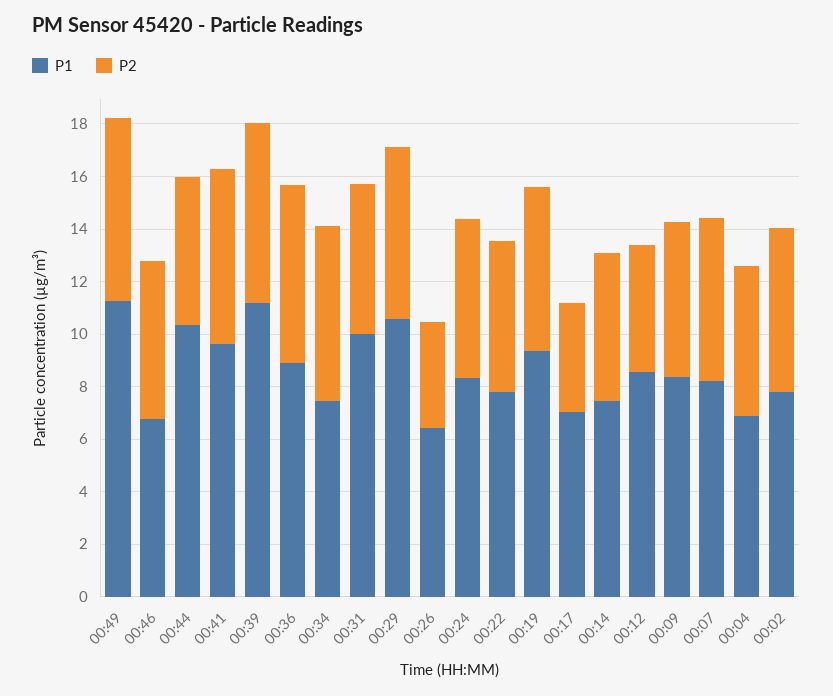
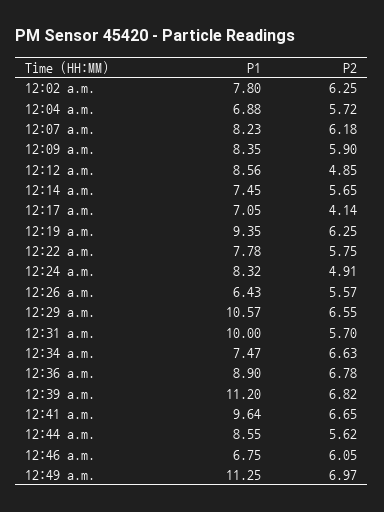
  {
    "P1": {
      "00:49": 11.25,
      "00:46": 6.75,
-     "00:44": 10.5,
+     "00:44": 8.55,
      "00:41": 9.64,
      "00:39": 11.2,
      "00:36": 8.9,
      "00:34": 7.47,
      "00:31": 10,
      "00:29": 10.57,
      "00:26": 6.43,
      "00:24": 8.32,
      "00:22": 7.78,
      "00:19": 9.35,
      "00:17": 7.05,
      "00:14": 7.45,
      "00:12": 8.56,
      "00:09": 8.35,
      "00:07": 8.23,
      "00:04": 6.88,
      "00:02": 7.8
    },
    "P2": {
      "00:49": 6.97,
      "00:46": 6.05,
      "00:44": 5.62,
      "00:41": 6.65,
      "00:39": 6.82,
      "00:36": 6.78,
      "00:34": 6.63,
      "00:31": 5.7,
      "00:29": 6.55,
-     "00:26": 4,
+     "00:26": 5.57,
-     "00:24": 6,
+     "00:24": 4.91,
      "00:22": 5.75,
      "00:19": 6.25,
      "00:17": 4.14,
      "00:14": 5.65,
      "00:12": 4.85,
      "00:09": 5.9,
      "00:07": 6.18,
      "00:04": 5.72,
      "00:02": 6.25
    }
  }

